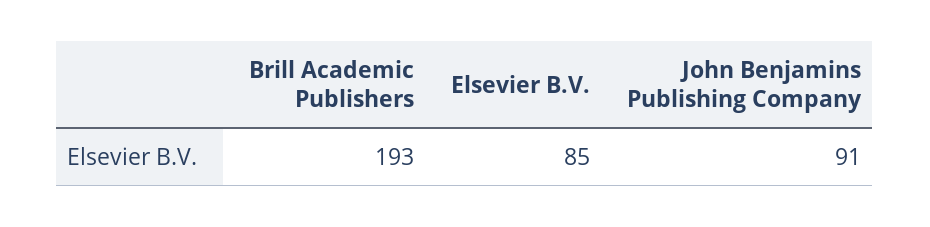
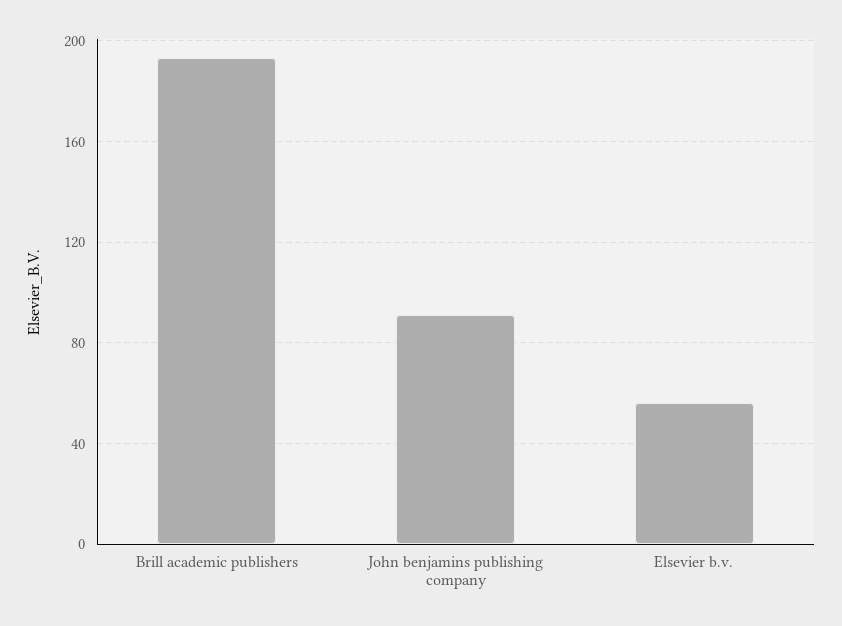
  {
    "Brill Academic Publishers": 193,
-   "Elsevier B.V.": 85,
+   "Elsevier B.V.": 55,
    "John Benjamins Publishing Company": 91
  }

